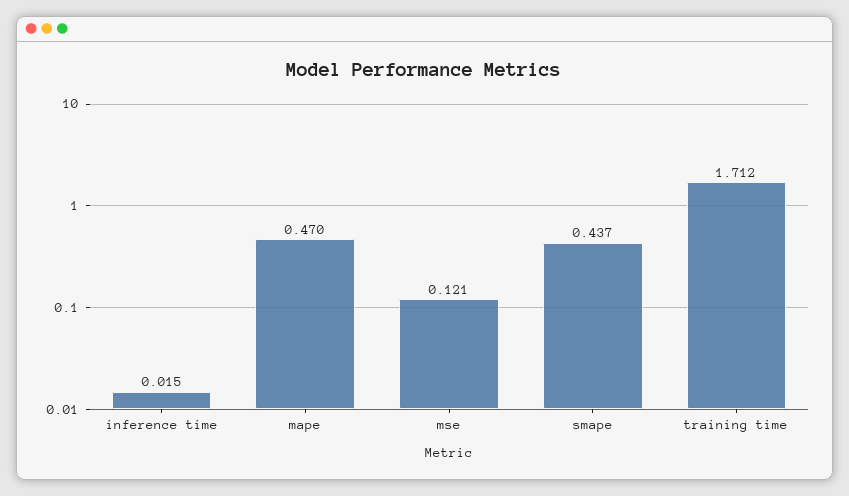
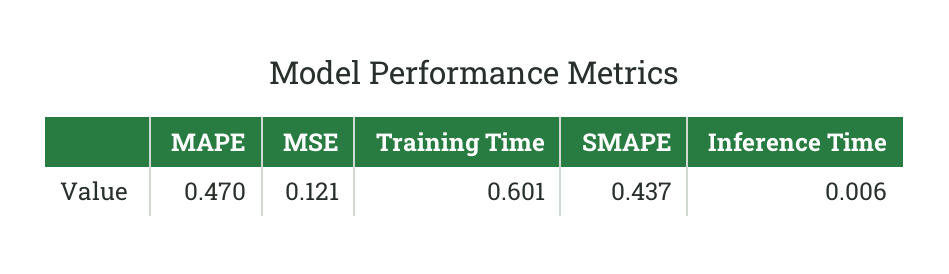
  {
-   "inference time": 0.015,
+   "inference time": 0.006,
    "mape": 0.47,
    "mse": 0.121,
    "smape": 0.437,
-   "training time": 1.712
+   "training time": 0.601
  }

